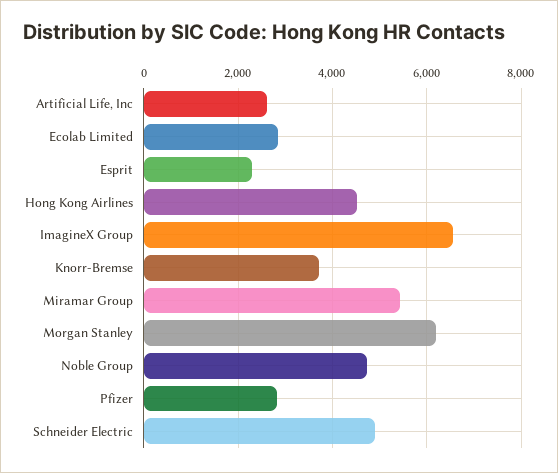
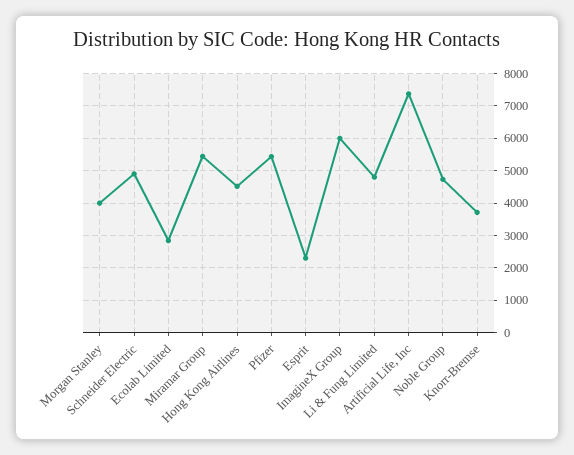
  {
-   "Artificial Life, Inc": 2600,
+   "Artificial Life, Inc": 7400,
    "Ecolab Limited": 2800,
    "Esprit": 2200,
    "Hong Kong Airlines": 4600,
-   "ImagineX Group": 6600,
+   "ImagineX Group": 6000,
    "Knorr-Bremse": 3800,
    "Miramar Group": 5400,
-   "Morgan Stanley": 6200,
+   "Morgan Stanley": 4000,
    "Noble Group": 4800,
-   "Pfizer": 2800,
+   "Pfizer": 5400,
-   "Schneider Electric": 5000
+   "Schneider Electric": 5000,
+   "Li & Fung Limited": 4800
  }

